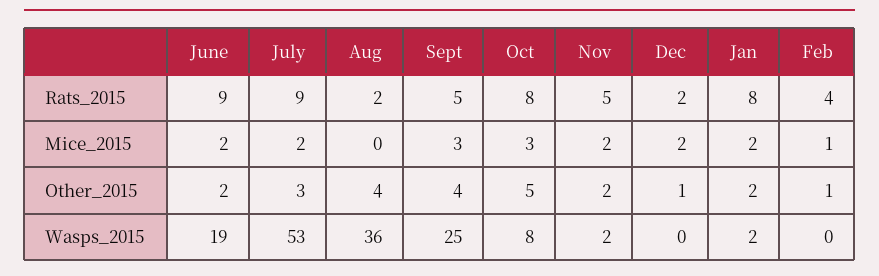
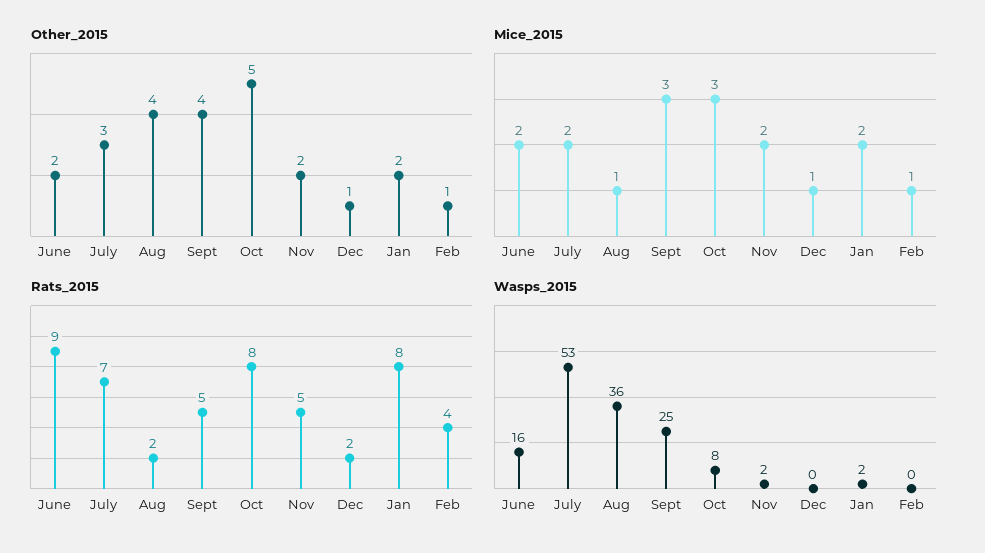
  {
    "Rats_2015": {
      "June": 9,
-     "July": 9,
+     "July": 7,
      "Aug": 2,
      "Sept": 5,
      "Oct": 8,
      "Nov": 5,
      "Dec": 2,
      "Jan": 8,
      "Feb": 4
    },
    "Mice_2015": {
      "June": 2,
      "July": 2,
-     "Aug": 0,
+     "Aug": 1,
      "Sept": 3,
      "Oct": 3,
      "Nov": 2,
-     "Dec": 2,
+     "Dec": 1,
      "Jan": 2,
      "Feb": 1
    },
    "Other_2015": {
      "June": 2,
      "July": 3,
      "Aug": 4,
      "Sept": 4,
      "Oct": 5,
      "Nov": 2,
      "Dec": 1,
      "Jan": 2,
      "Feb": 1
    },
    "Wasps_2015": {
-     "June": 19,
+     "June": 16,
      "July": 53,
      "Aug": 36,
      "Sept": 25,
      "Oct": 8,
      "Nov": 2,
      "Dec": 0,
      "Jan": 2,
      "Feb": 0
    }
  }

